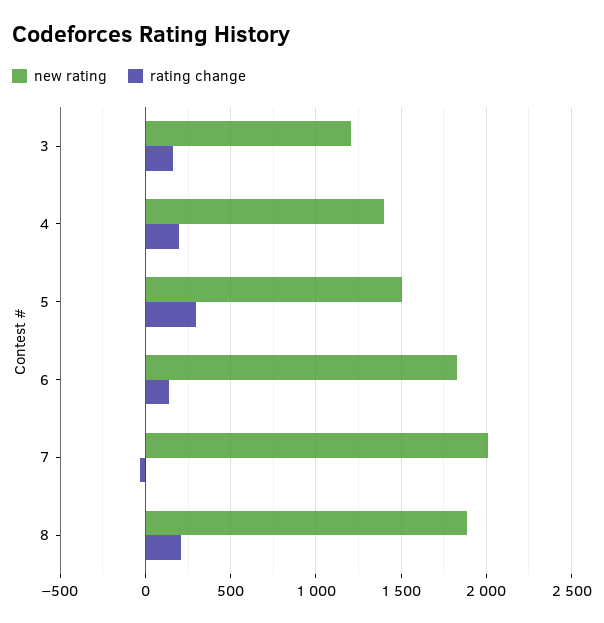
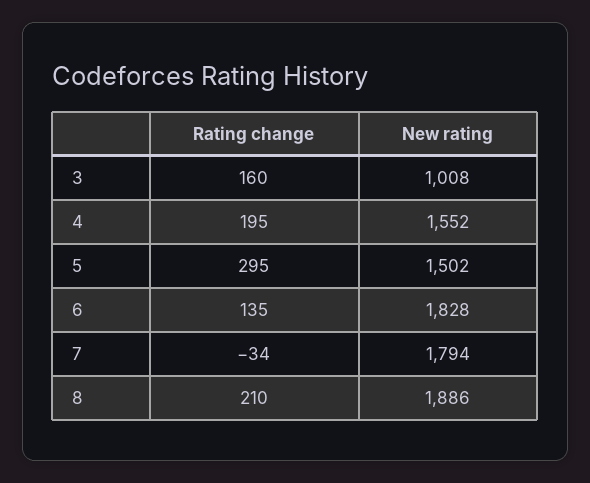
  {
    "new rating": {
-     "3": 1200,
+     "3": 1008,
-     "4": 1400,
+     "4": 1552,
      "5": 1502,
      "6": 1828,
-     "7": 2000,
+     "7": 1794,
      "8": 1886
    },
    "rating change": {
      "3": 160,
      "4": 195,
      "5": 295,
      "6": 135,
      "7": -34,
      "8": 210
    }
  }

